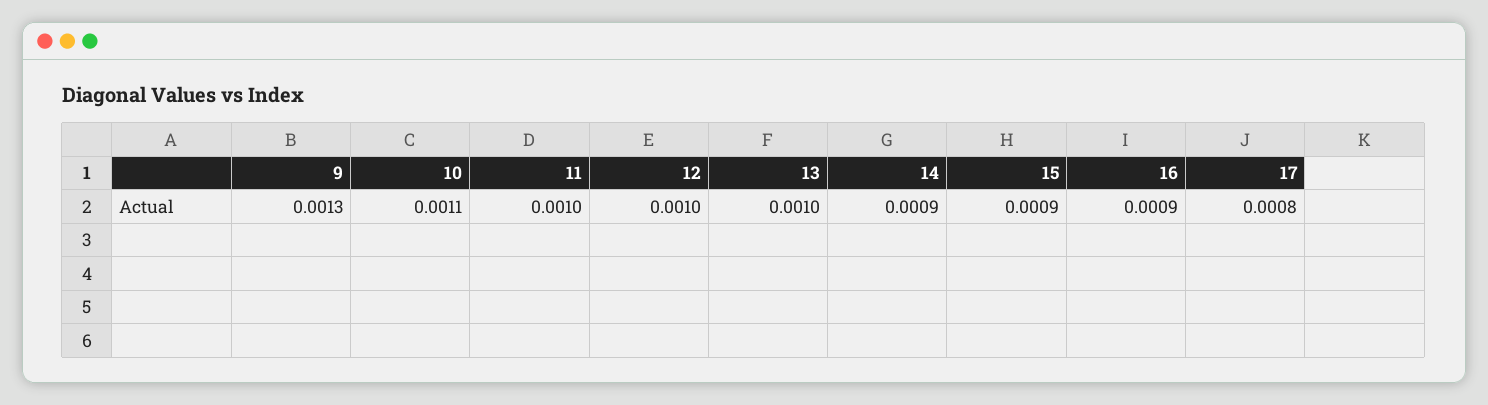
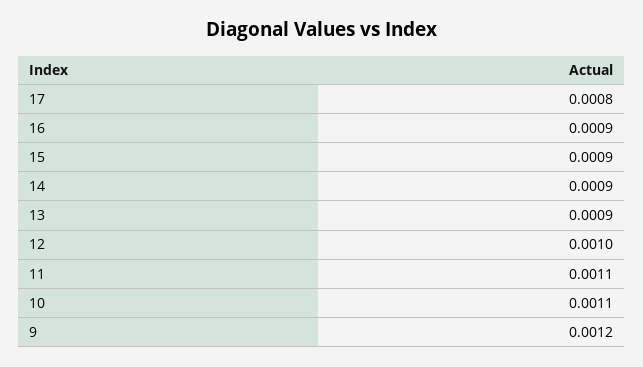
  {
-   "9": 0.0013,
+   "9": 0.0012,
    "10": 0.0011,
-   "11": 0.001,
+   "11": 0.0011,
    "12": 0.001,
-   "13": 0.001,
+   "13": 0.0009,
    "14": 0.0009,
    "15": 0.0009,
    "16": 0.0009,
    "17": 0.0008
  }

